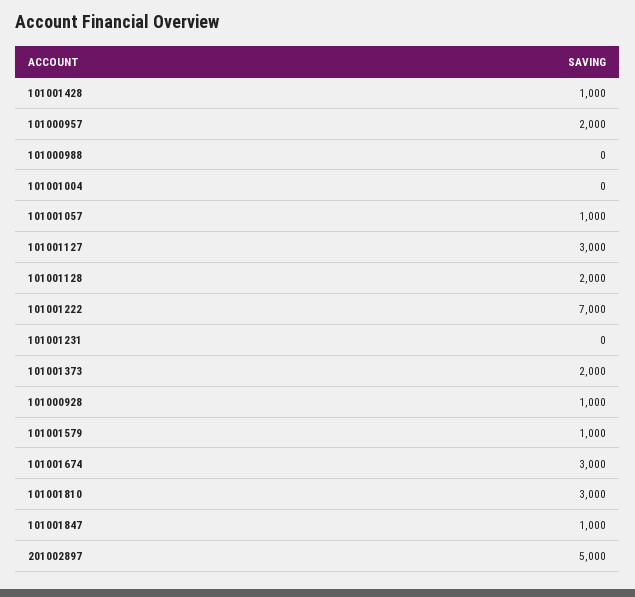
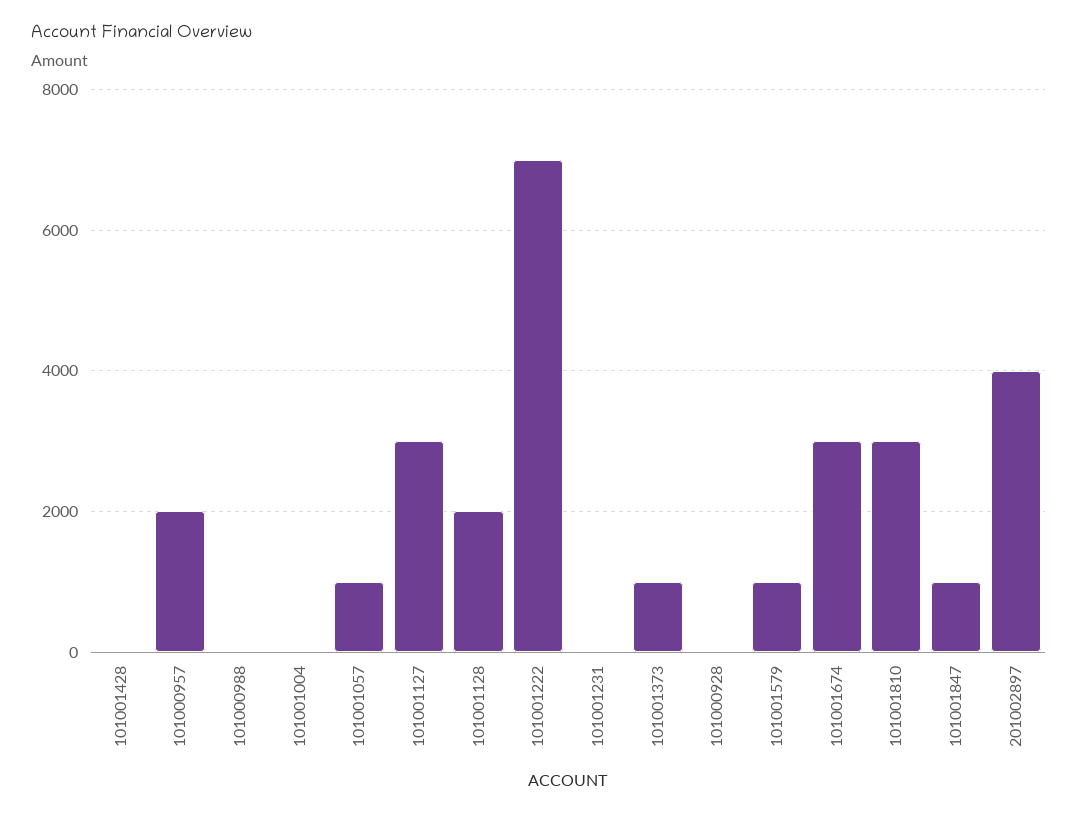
  {
-   "101001428": 1000,
+   "101001428": 0,
    "101000957": 2000,
    "101000988": 0,
    "101001004": 0,
    "101001057": 1000,
    "101001127": 3000,
    "101001128": 2000,
    "101001222": 7000,
    "101001231": 0,
-   "101001373": 2000,
+   "101001373": 1000,
-   "101000928": 1000,
+   "101000928": 0,
    "101001579": 1000,
    "101001674": 3000,
    "101001810": 3000,
    "101001847": 1000,
-   "201002897": 5000
+   "201002897": 4000
  }

